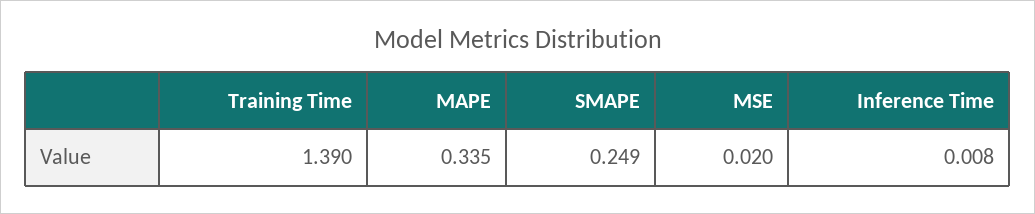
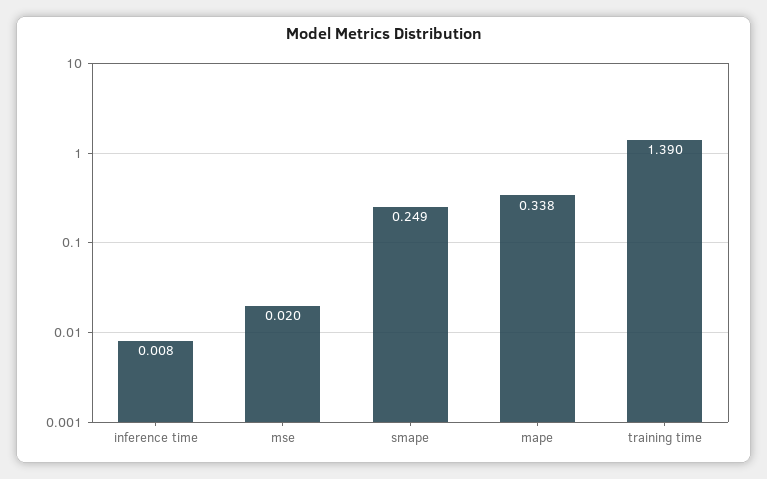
  {
    "Training Time": 1.39,
-   "MAPE": 0.335,
+   "MAPE": 0.338,
    "SMAPE": 0.249,
    "MSE": 0.02,
    "Inference Time": 0.008
  }

